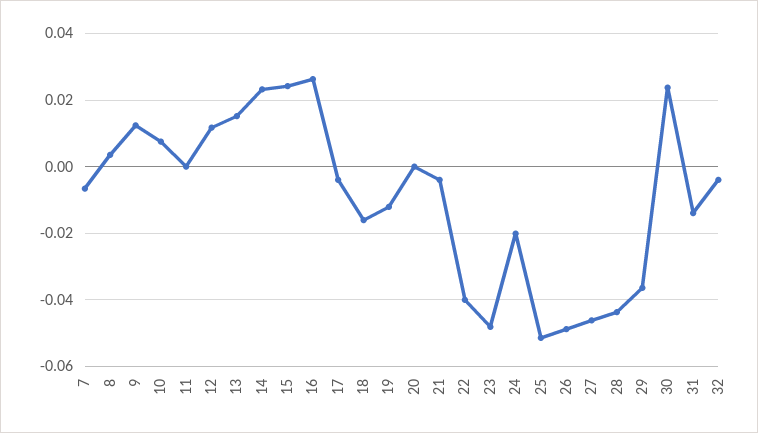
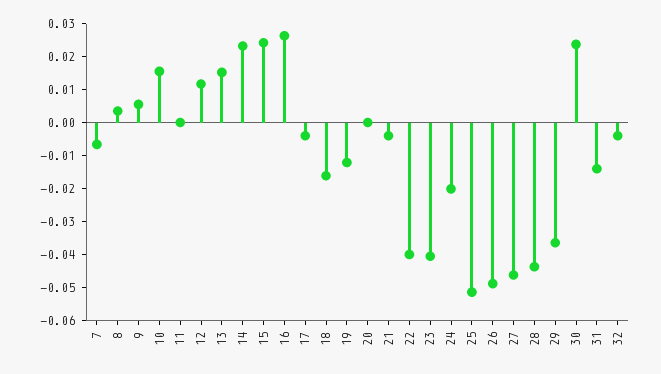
  {
    "7": -0.006,
    "8": 0.004,
-   "9": 0.012,
+   "9": 0.005,
-   "10": 0.008,
+   "10": 0.015,
    "11": 0,
    "12": 0.012,
    "13": 0.016,
    "14": 0.024,
    "15": 0.024,
    "16": 0.026,
    "17": -0.004,
    "18": -0.016,
    "19": -0.012,
    "20": 0,
    "21": -0.004,
    "22": -0.04,
-   "23": -0.048,
+   "23": -0.04,
    "24": -0.02,
    "25": -0.052,
    "26": -0.048,
    "27": -0.046,
    "28": -0.044,
    "29": -0.036,
    "30": 0.024,
    "31": -0.014,
    "32": -0.004
  }

